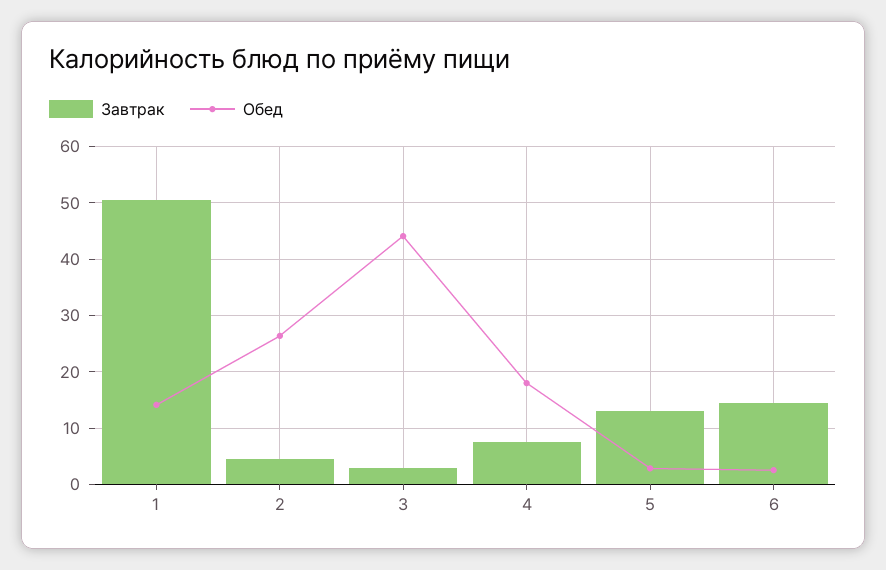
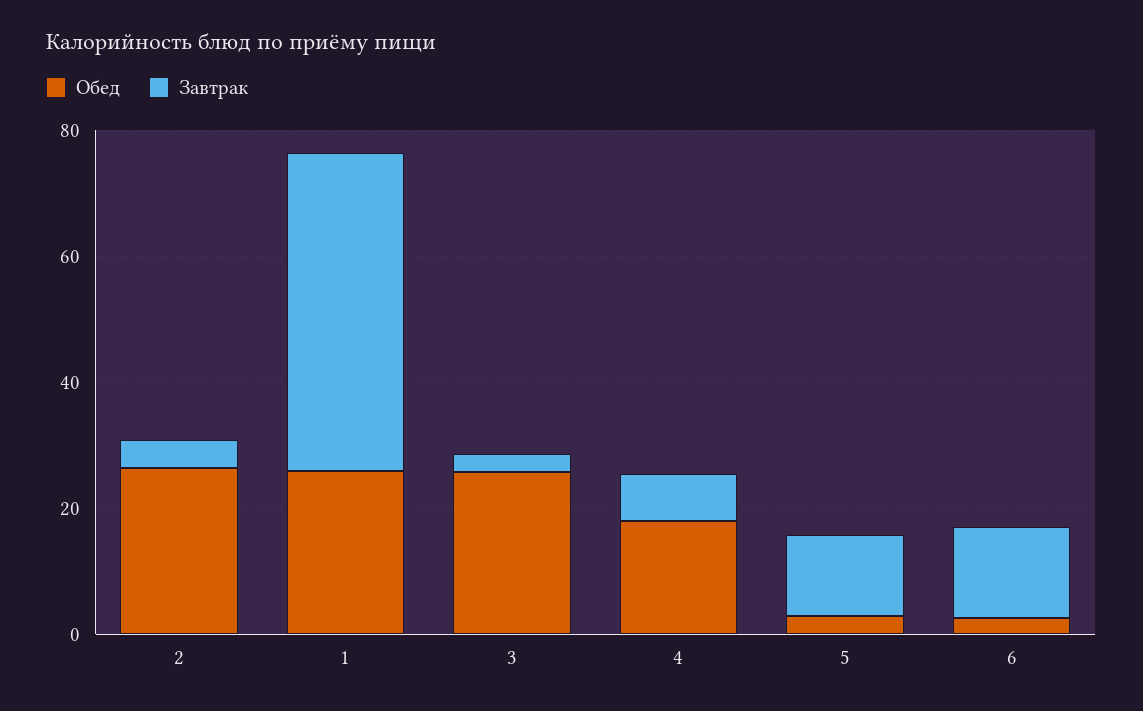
  {
    "Завтрак": {
      "1": 50,
      "2": 4,
      "3": 2,
      "4": 8,
      "5": 12,
      "6": 14
    },
    "Обед": {
-     "1": 14,
+     "1": 25,
      "2": 26,
-     "3": 44,
+     "3": 25,
      "4": 18,
      "5": 2,
      "6": 2
    }
  }

